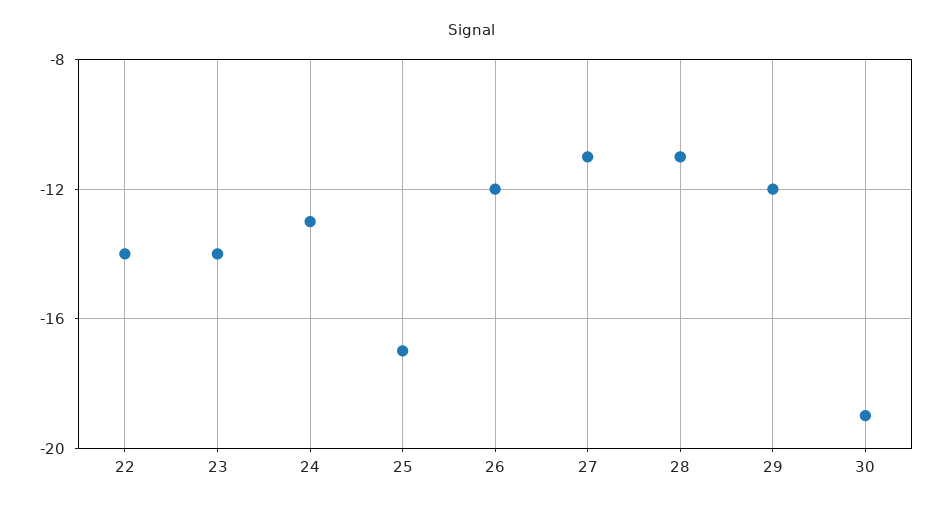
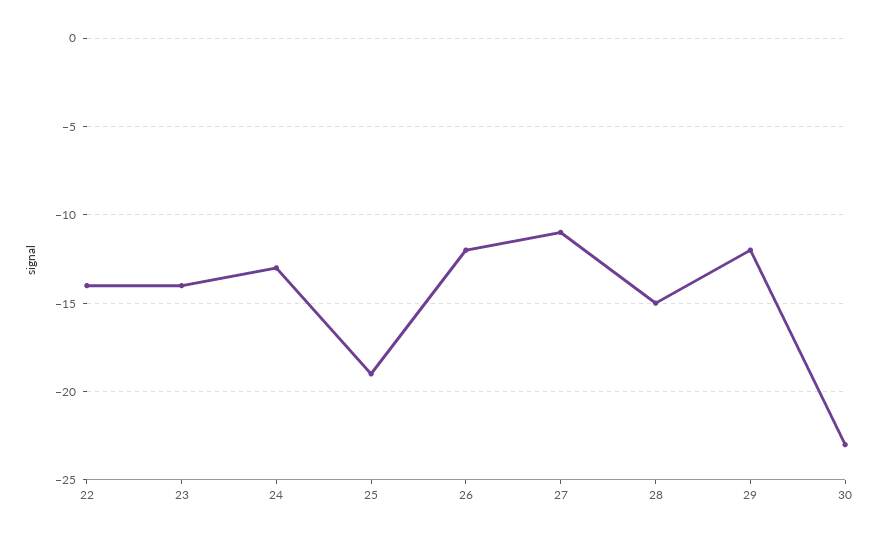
  {
    "22": -14,
    "23": -14,
    "24": -13,
-   "25": -17,
+   "25": -19,
    "26": -12,
    "27": -11,
-   "28": -11,
+   "28": -15,
    "29": -12,
-   "30": -19
+   "30": -23
  }

